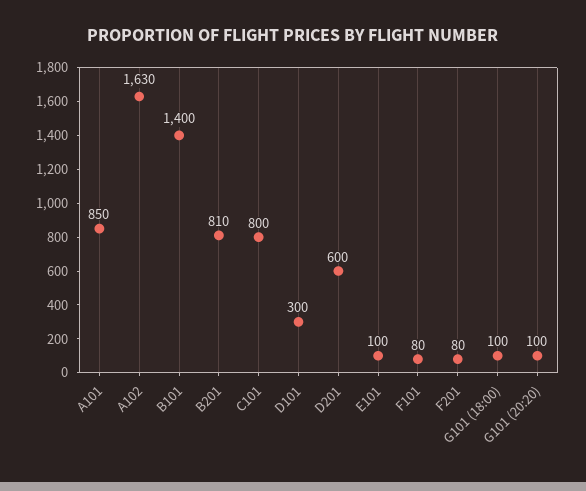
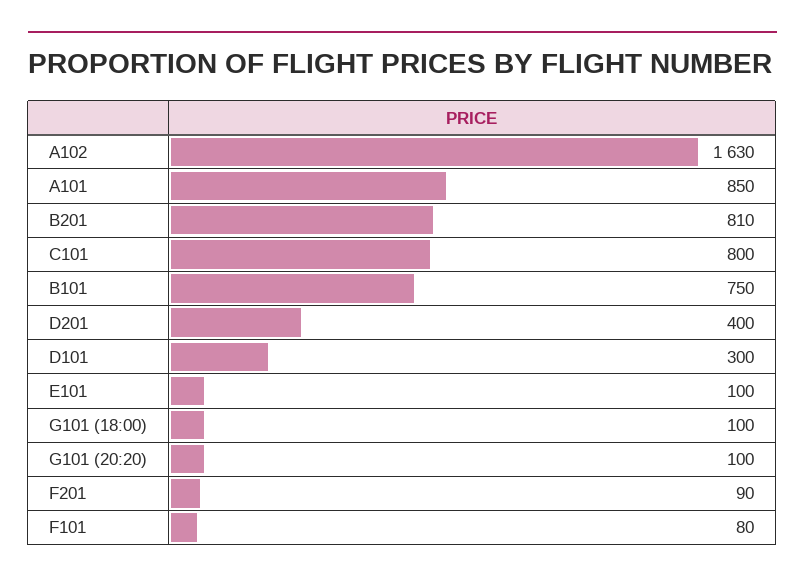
  {
    "A101": 850,
    "A102": 1630,
-   "B101": 1400,
+   "B101": 750,
    "B201": 810,
    "C101": 800,
    "D101": 300,
-   "D201": 600,
+   "D201": 400,
    "E101": 100,
    "F101": 80,
-   "F201": 80,
+   "F201": 90,
    "G101 (18:00)": 100,
    "G101 (20:20)": 100
  }

